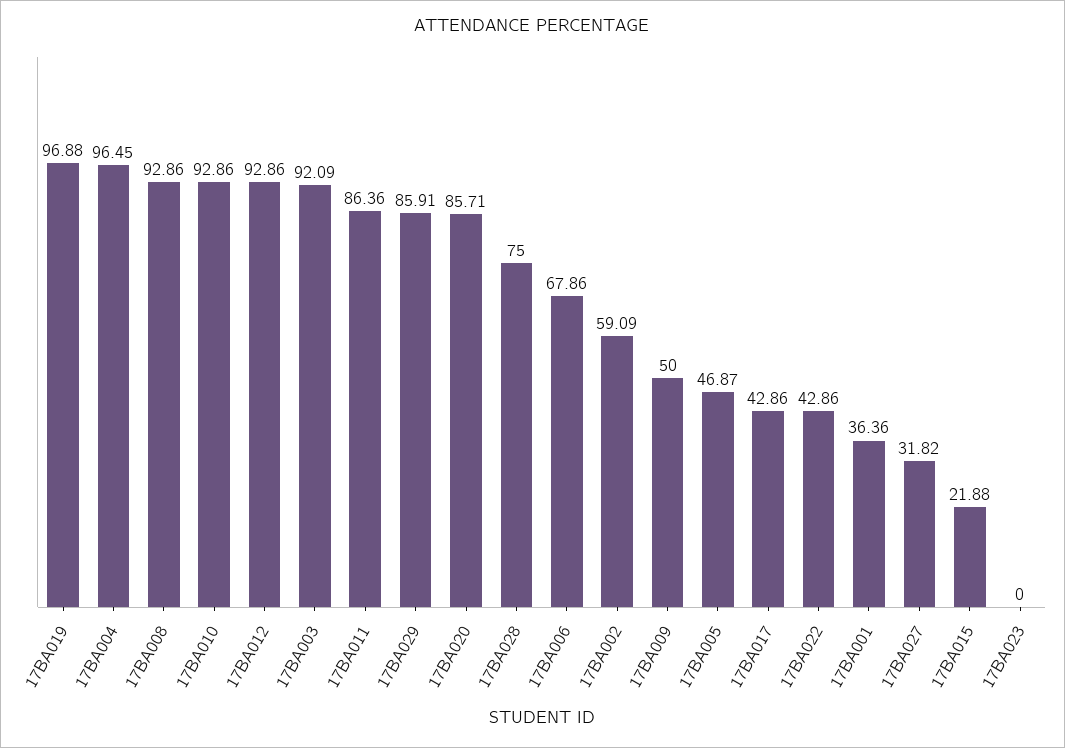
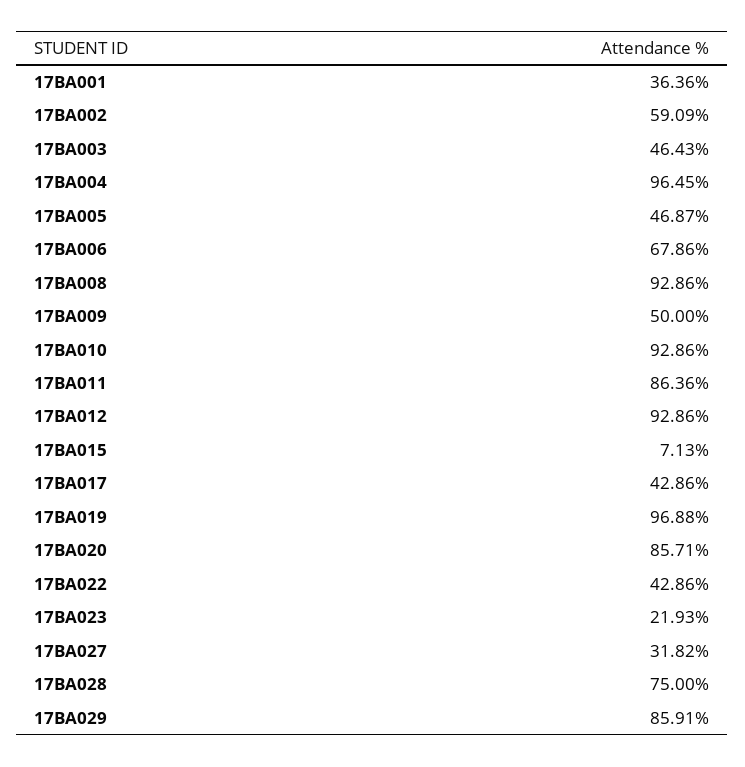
  {
    "17BA019": 96.88,
    "17BA004": 96.45,
    "17BA008": 92.86,
    "17BA010": 92.86,
    "17BA012": 92.86,
-   "17BA003": 92.09,
+   "17BA003": 46.43,
    "17BA011": 86.36,
    "17BA029": 85.91,
    "17BA020": 85.71,
    "17BA028": 75,
    "17BA006": 67.86,
    "17BA002": 59.09,
    "17BA009": 50,
    "17BA005": 46.87,
    "17BA017": 42.86,
    "17BA022": 42.86,
    "17BA001": 36.36,
    "17BA027": 31.82,
-   "17BA015": 21.88,
+   "17BA015": 7.13,
-   "17BA023": 0
+   "17BA023": 21.93
  }

